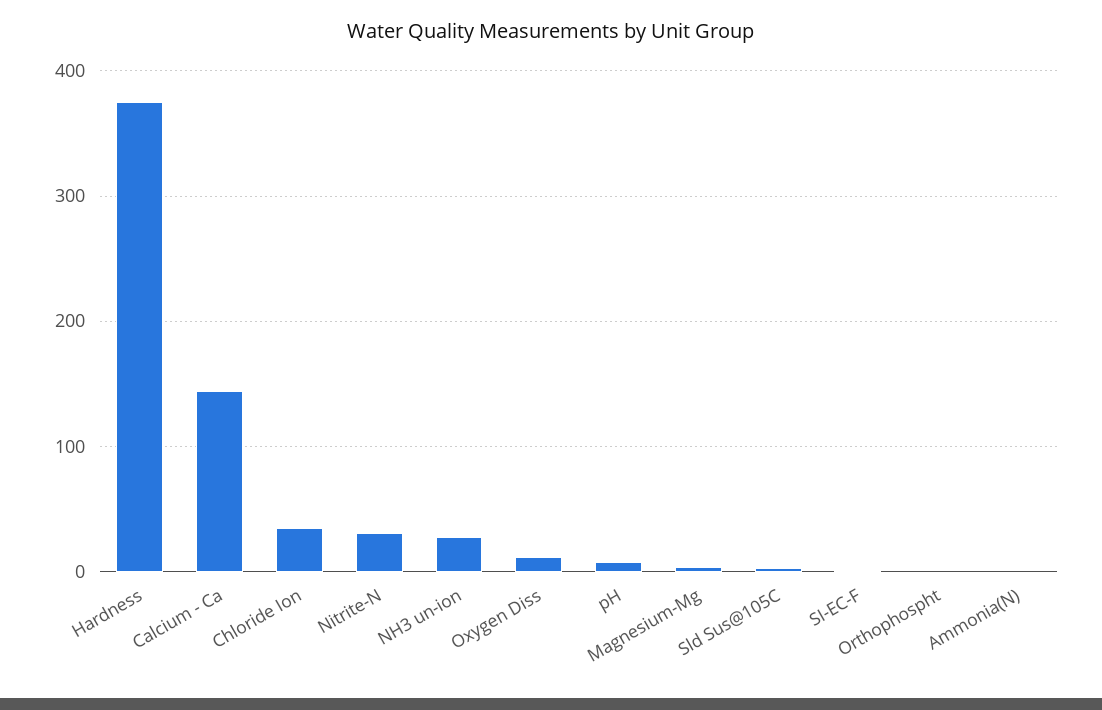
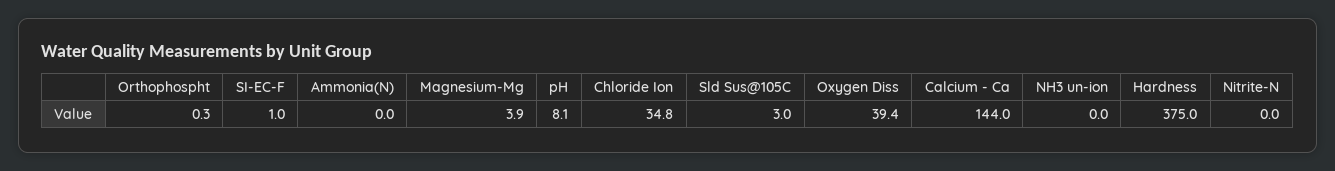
  {
    "Hardness": 375,
    "Calcium - Ca": 144,
    "Chloride Ion": 34.8,
-   "Nitrite-N": 30,
+   "Nitrite-N": 0,
-   "NH3 un-ion": 30,
+   "NH3 un-ion": 0,
-   "Oxygen Diss": 10,
+   "Oxygen Diss": 39.4,
    "pH": 8.1,
    "Magnesium-Mg": 3.9,
    "Sld Sus@105C": 3,
    "SI-EC-F": 1,
    "Orthophospht": 0.3,
    "Ammonia(N)": 0
  }

